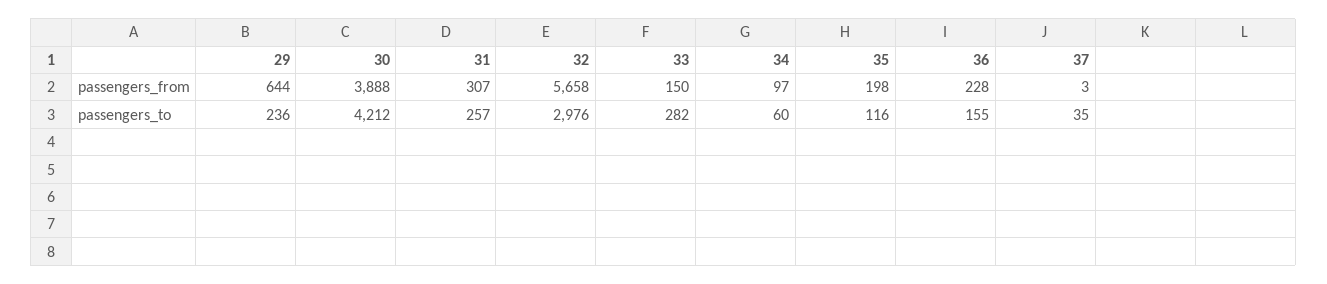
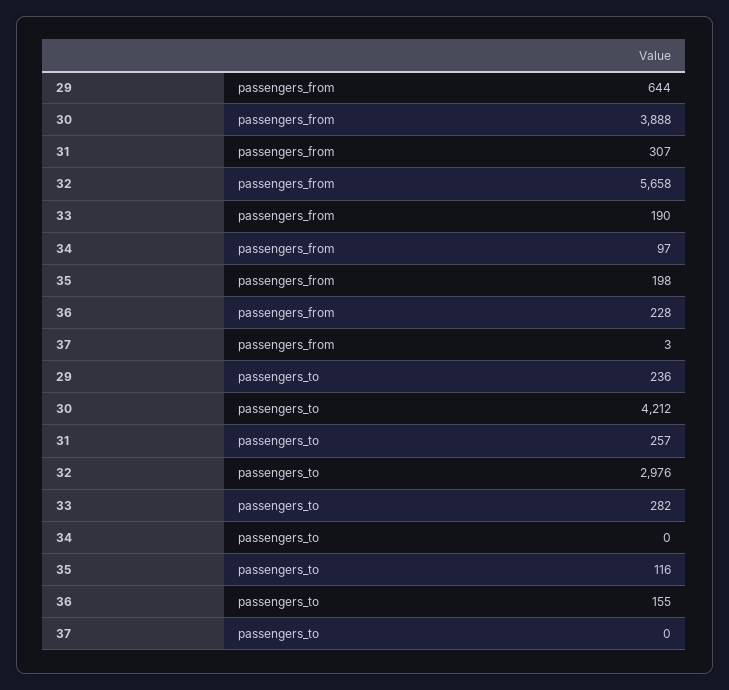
  {
    "29": {
      "passengers_from": 644,
      "passengers_to": 236
    },
    "30": {
      "passengers_from": 3888,
      "passengers_to": 4212
    },
    "31": {
      "passengers_from": 307,
      "passengers_to": 257
    },
    "32": {
      "passengers_from": 5658,
      "passengers_to": 2976
    },
    "33": {
-     "passengers_from": 150,
+     "passengers_from": 190,
      "passengers_to": 282
    },
    "34": {
      "passengers_from": 97,
-     "passengers_to": 60
+     "passengers_to": 0
    },
    "35": {
      "passengers_from": 198,
      "passengers_to": 116
    },
    "36": {
      "passengers_from": 228,
      "passengers_to": 155
    },
    "37": {
      "passengers_from": 3,
-     "passengers_to": 35
+     "passengers_to": 0
    }
  }

